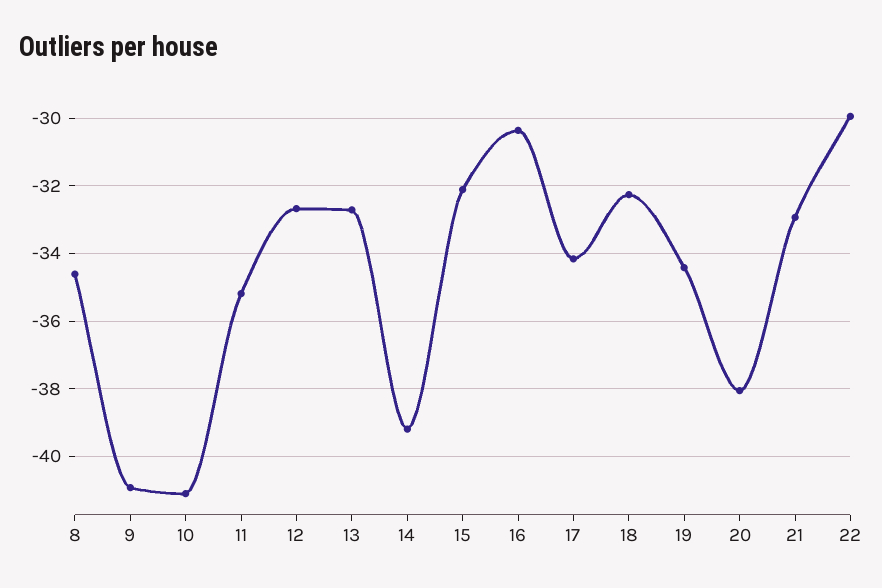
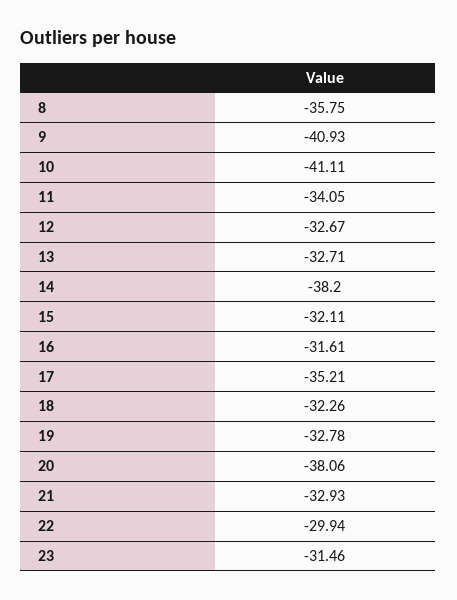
  {
-   "8": -34.6,
+   "8": -35.75,
    "9": -40.93,
    "10": -41.11,
-   "11": -35.2,
+   "11": -34.05,
    "12": -32.67,
    "13": -32.71,
-   "14": -39.2,
+   "14": -38.2,
    "15": -32.11,
-   "16": -30.4,
+   "16": -31.61,
-   "17": -34.2,
+   "17": -35.21,
    "18": -32.26,
-   "19": -34.4,
+   "19": -32.78,
    "20": -38.06,
    "21": -32.93,
-   "22": -29.94
+   "22": -29.94,
+   "23": -31.46
  }

